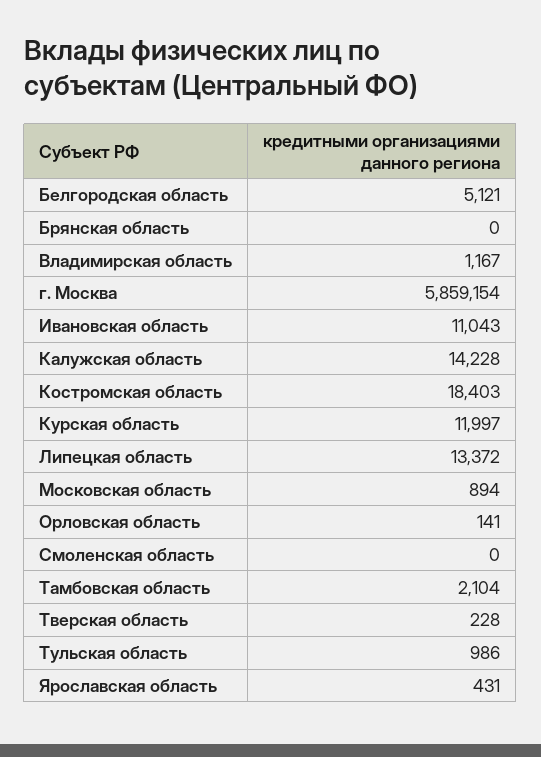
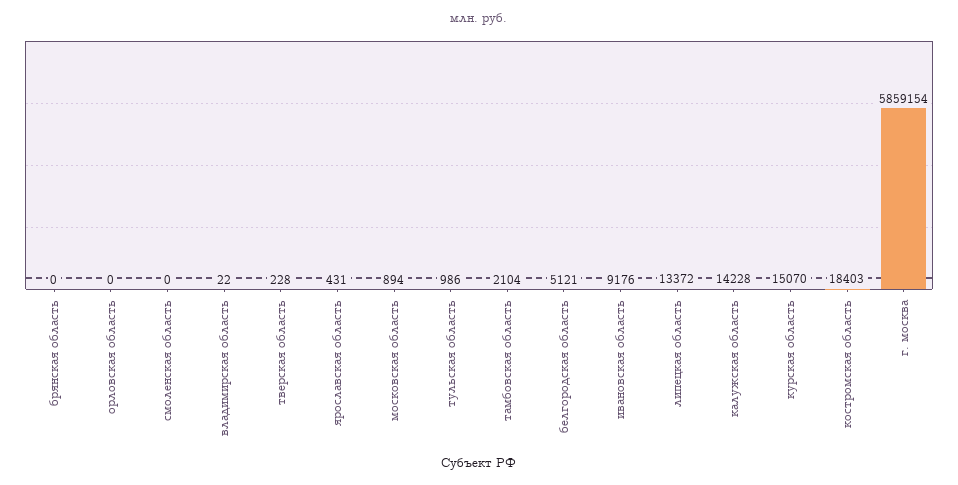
  {
    "Белгородская область": 5121,
    "Брянская область": 0,
-   "Владимирская область": 1167,
+   "Владимирская область": 22,
    "г. Москва": 5859154,
-   "Ивановская область": 11043,
+   "Ивановская область": 9176,
    "Калужская область": 14228,
    "Костромская область": 18403,
-   "Курская область": 11997,
+   "Курская область": 15070,
    "Липецкая область": 13372,
    "Московская область": 894,
-   "Орловская область": 141,
+   "Орловская область": 0,
    "Смоленская область": 0,
    "Тамбовская область": 2104,
    "Тверская область": 228,
    "Тульская область": 986,
    "Ярославская область": 431
  }

